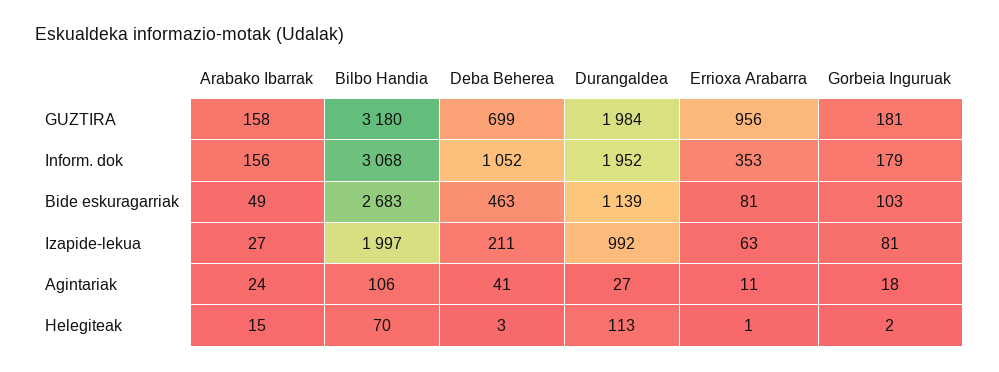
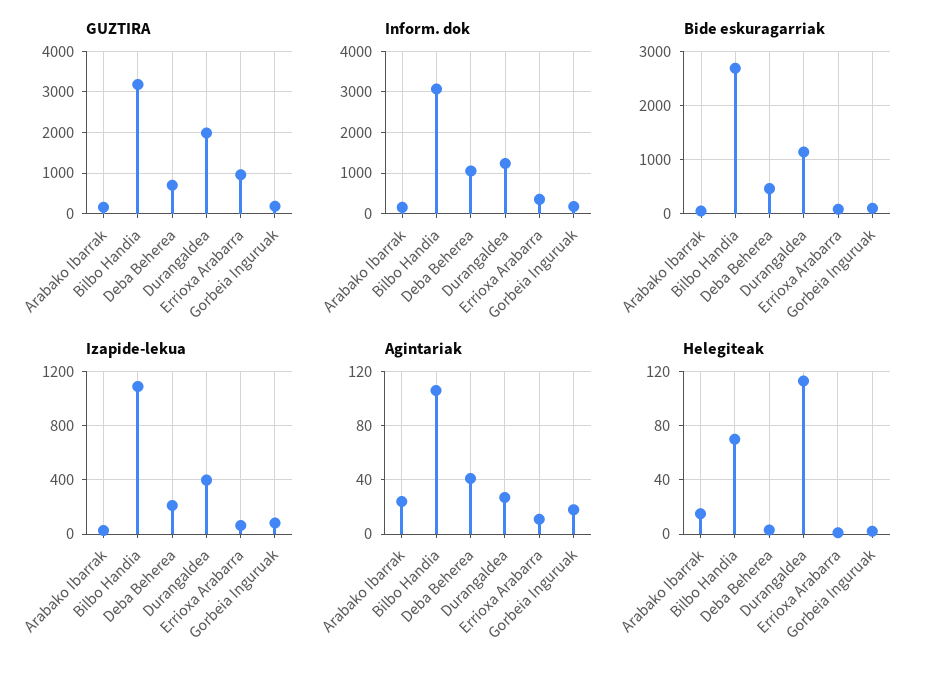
  {
    "GUZTIRA": {
      "Arabako Ibarrak": 158,
      "Bilbo Handia": 3180,
      "Deba Beherea": 699,
      "Durangaldea": 1984,
      "Errioxa Arabarra": 956,
      "Gorbeia Inguruak": 181
    },
    "Inform. dok": {
      "Arabako Ibarrak": 156,
      "Bilbo Handia": 3068,
      "Deba Beherea": 1052,
-     "Durangaldea": 1952,
+     "Durangaldea": 1200,
      "Errioxa Arabarra": 353,
      "Gorbeia Inguruak": 179
    },
    "Bide eskuragarriak": {
      "Arabako Ibarrak": 49,
      "Bilbo Handia": 2683,
      "Deba Beherea": 463,
      "Durangaldea": 1139,
      "Errioxa Arabarra": 81,
      "Gorbeia Inguruak": 103
    },
    "Izapide-lekua": {
      "Arabako Ibarrak": 27,
-     "Bilbo Handia": 1997,
+     "Bilbo Handia": 1100,
      "Deba Beherea": 211,
-     "Durangaldea": 992,
+     "Durangaldea": 400,
      "Errioxa Arabarra": 63,
      "Gorbeia Inguruak": 81
    },
    "Agintariak": {
      "Arabako Ibarrak": 24,
      "Bilbo Handia": 106,
      "Deba Beherea": 41,
      "Durangaldea": 27,
      "Errioxa Arabarra": 11,
      "Gorbeia Inguruak": 18
    },
    "Helegiteak": {
      "Arabako Ibarrak": 15,
      "Bilbo Handia": 70,
      "Deba Beherea": 3,
      "Durangaldea": 113,
      "Errioxa Arabarra": 1,
      "Gorbeia Inguruak": 2
    }
  }

